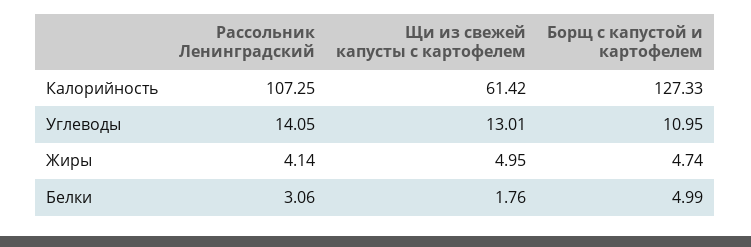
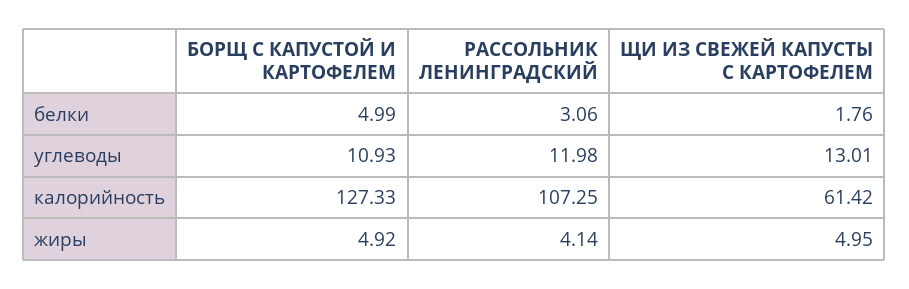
  {
    "Рассольник Ленинградский": {
      "Калорийность": 107.25,
-     "Углеводы": 14.05,
+     "Углеводы": 11.98,
      "Жиры": 4.14,
      "Белки": 3.06
    },
    "Щи из свежей капусты с картофелем": {
      "Калорийность": 61.42,
      "Углеводы": 13.01,
      "Жиры": 4.95,
      "Белки": 1.76
    },
    "Борщ с капустой и картофелем": {
      "Калорийность": 127.33,
-     "Углеводы": 10.95,
+     "Углеводы": 10.93,
-     "Жиры": 4.74,
+     "Жиры": 4.92,
      "Белки": 4.99
    }
  }

